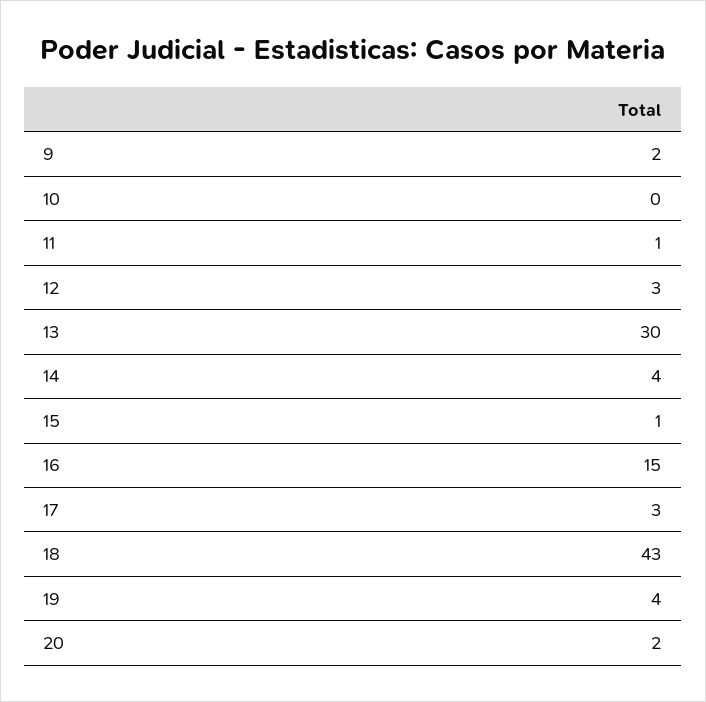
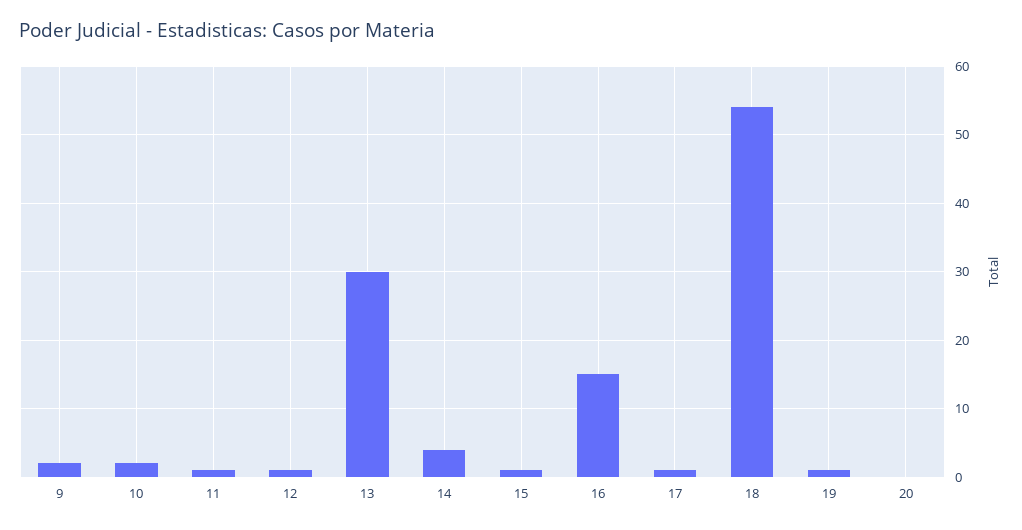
  {
    "9": 2,
-   "10": 0,
+   "10": 2,
    "11": 1,
-   "12": 3,
+   "12": 1,
    "13": 30,
    "14": 4,
    "15": 1,
    "16": 15,
-   "17": 3,
+   "17": 1,
-   "18": 43,
+   "18": 54,
-   "19": 4,
+   "19": 1,
-   "20": 2
+   "20": 0
  }

